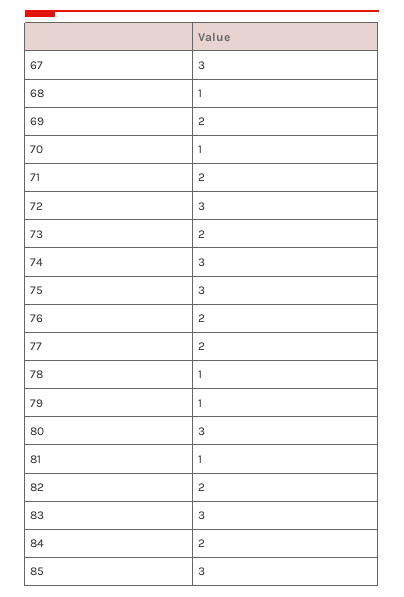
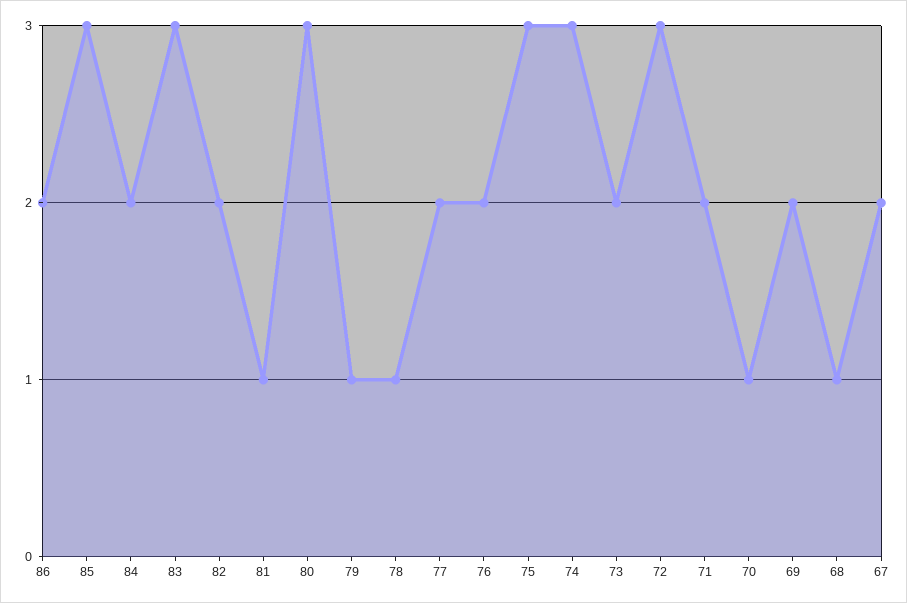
  {
-   "67": 3,
+   "67": 2,
    "68": 1,
    "69": 2,
    "70": 1,
    "71": 2,
    "72": 3,
    "73": 2,
    "74": 3,
    "75": 3,
    "76": 2,
    "77": 2,
    "78": 1,
    "79": 1,
    "80": 3,
    "81": 1,
    "82": 2,
    "83": 3,
    "84": 2,
-   "85": 3
+   "85": 3,
+   "86": 2
  }

